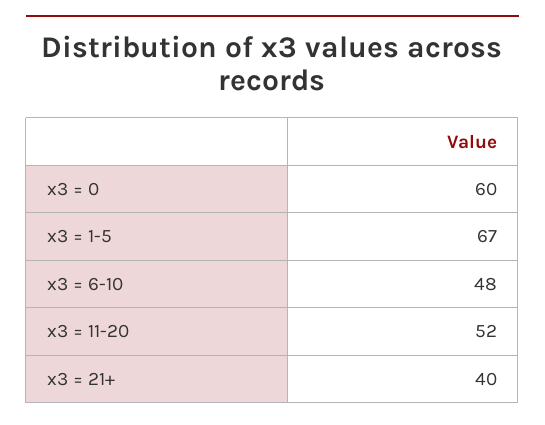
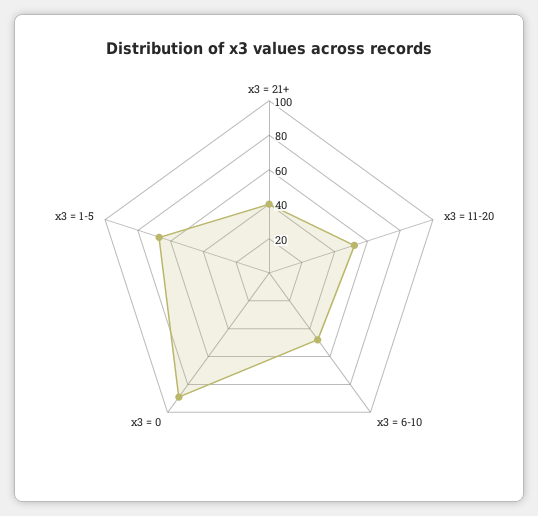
  {
-   "x3 = 0": 60,
+   "x3 = 0": 90,
    "x3 = 1-5": 67,
    "x3 = 6-10": 48,
    "x3 = 11-20": 52,
    "x3 = 21+": 40
  }

